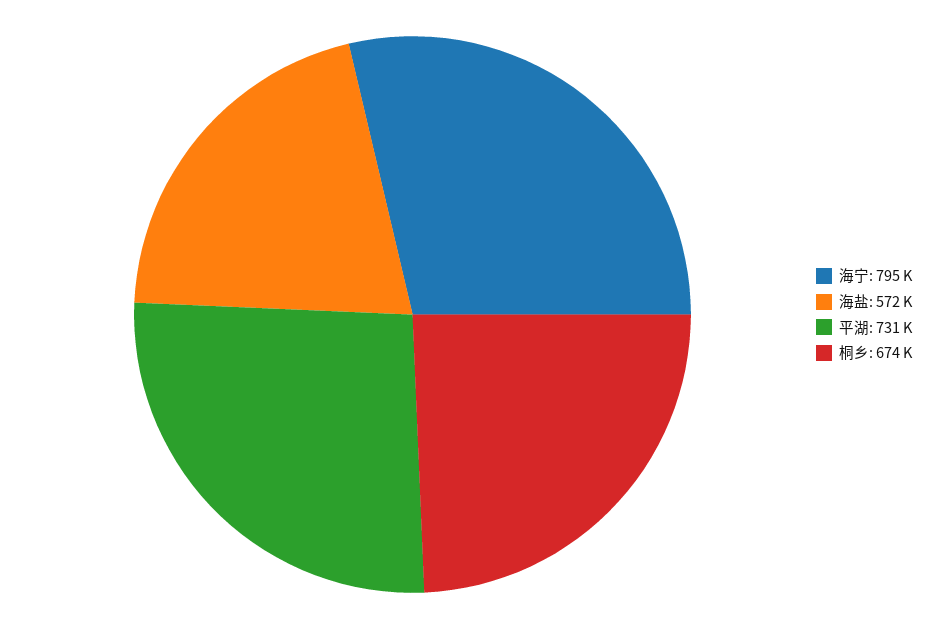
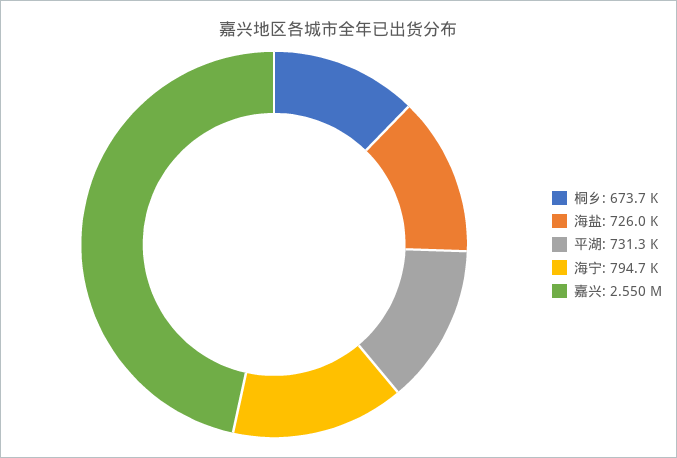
  {
    "海宁": 794700,
-   "海盐": 572000,
+   "海盐": 726000,
    "平湖": 731300,
-   "桐乡": 673700
+   "桐乡": 673700,
+   "嘉兴": 2550000
  }

